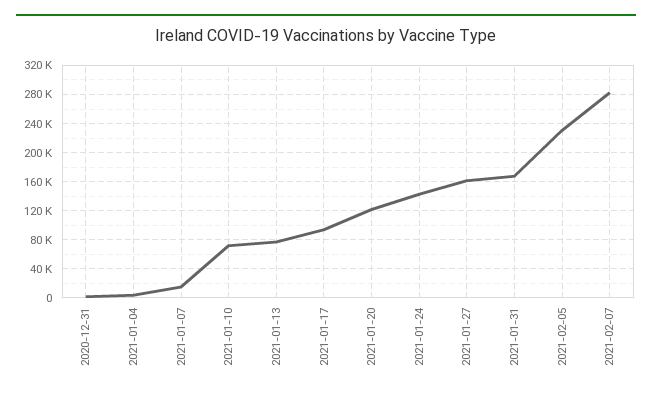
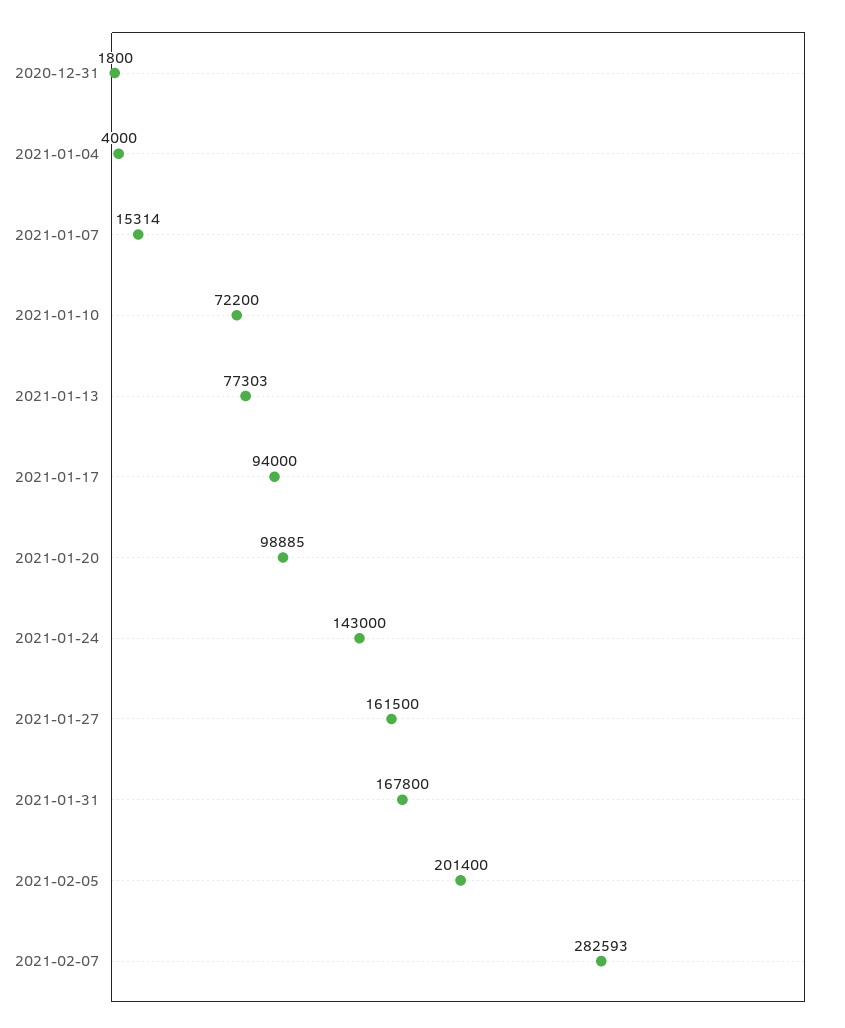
  {
    "2020-12-31": 1800,
    "2021-01-04": 4000,
    "2021-01-07": 15314,
    "2021-01-10": 72200,
    "2021-01-13": 77303,
    "2021-01-17": 94000,
-   "2021-01-20": 120000,
+   "2021-01-20": 98885,
    "2021-01-24": 143000,
    "2021-01-27": 161500,
    "2021-01-31": 167800,
-   "2021-02-05": 230000,
+   "2021-02-05": 201400,
    "2021-02-07": 282593
  }

